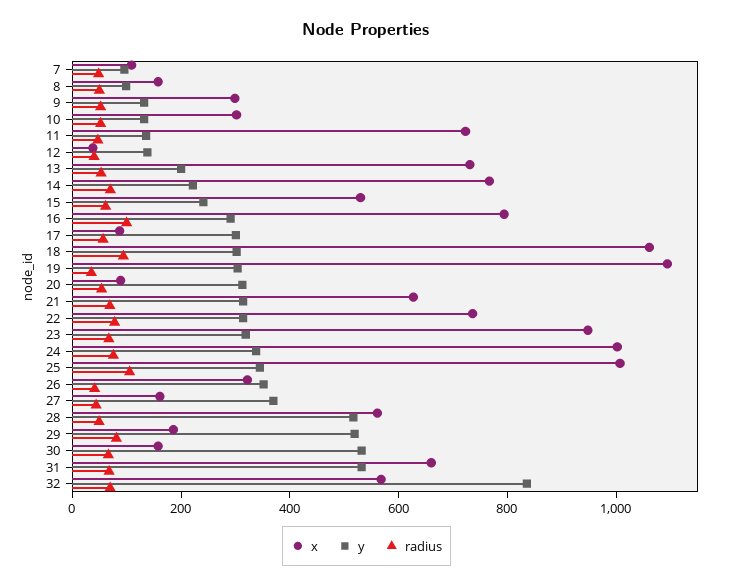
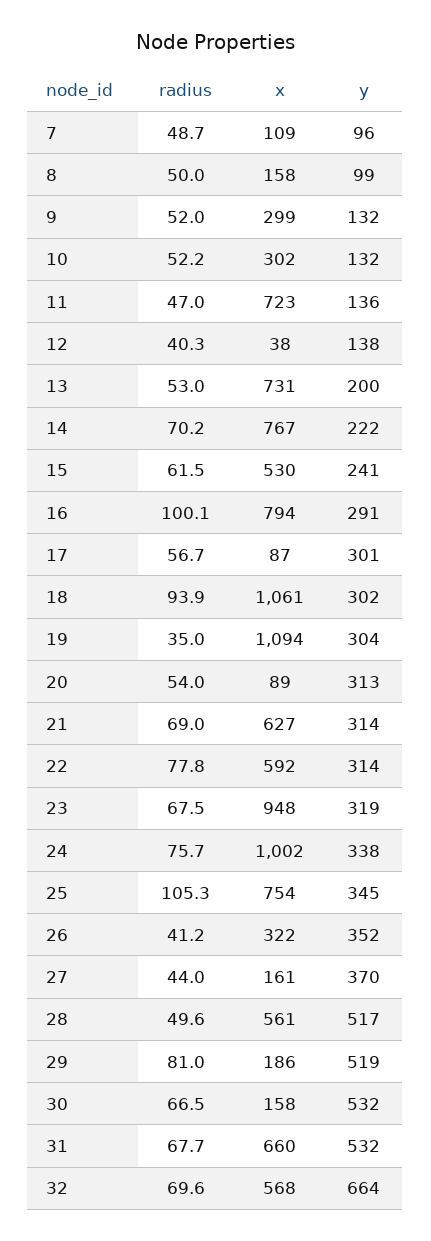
  {
    "x": {
      "7": 109,
      "8": 158,
      "9": 299,
      "10": 302,
      "11": 723,
      "12": 38,
      "13": 731,
      "14": 767,
      "15": 530,
      "16": 794,
      "17": 87,
      "18": 1061,
      "19": 1094,
      "20": 89,
      "21": 627,
-     "22": 750,
+     "22": 592,
      "23": 948,
      "24": 1002,
-     "25": 1000,
+     "25": 754,
      "26": 322,
      "27": 161,
      "28": 561,
      "29": 186,
      "30": 158,
      "31": 660,
      "32": 568
    },
    "y": {
      "7": 96,
      "8": 99,
      "9": 132,
      "10": 132,
      "11": 136,
      "12": 138,
      "13": 200,
      "14": 222,
      "15": 241,
      "16": 291,
      "17": 301,
      "18": 302,
      "19": 304,
      "20": 313,
      "21": 314,
      "22": 314,
      "23": 319,
      "24": 338,
      "25": 345,
      "26": 352,
      "27": 370,
      "28": 517,
      "29": 519,
      "30": 532,
      "31": 532,
-     "32": 850
+     "32": 664
    },
    "radius": {
      "7": 48.7,
      "8": 50,
      "9": 52,
      "10": 52.2,
      "11": 47,
      "12": 40.3,
      "13": 53,
      "14": 70.2,
      "15": 61.5,
      "16": 100.1,
      "17": 56.7,
      "18": 93.9,
      "19": 35,
      "20": 54,
      "21": 69,
      "22": 77.8,
      "23": 67.5,
      "24": 75.7,
      "25": 105.3,
      "26": 41.2,
      "27": 44,
      "28": 49.6,
      "29": 81,
      "30": 66.5,
      "31": 67.7,
      "32": 69.6
    }
  }

